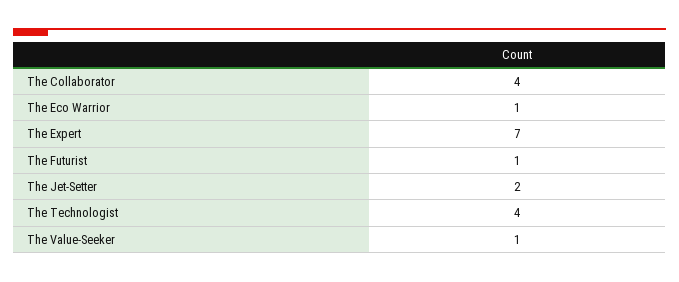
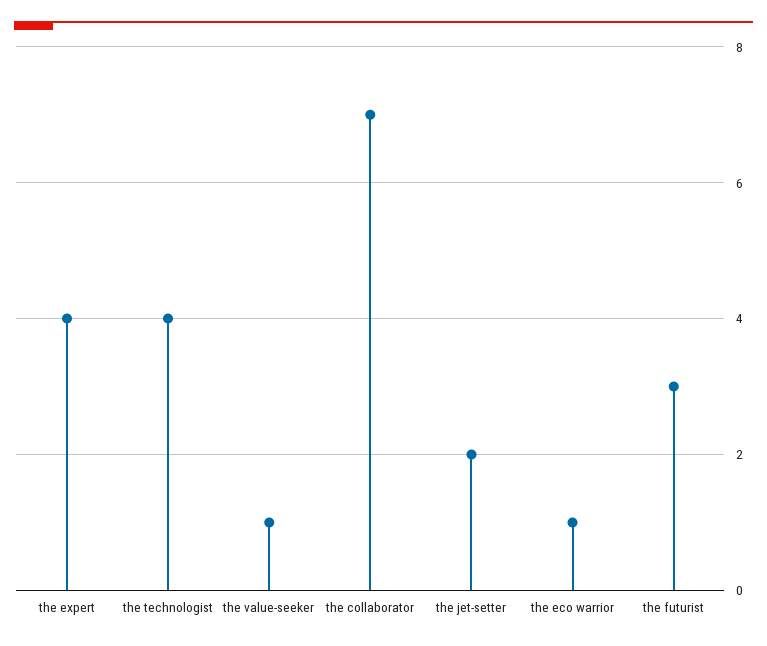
  {
-   "The Collaborator": 4,
+   "The Collaborator": 7,
    "The Eco Warrior": 1,
-   "The Expert": 7,
+   "The Expert": 4,
-   "The Futurist": 1,
+   "The Futurist": 3,
    "The Jet-Setter": 2,
    "The Technologist": 4,
    "The Value-Seeker": 1
  }

